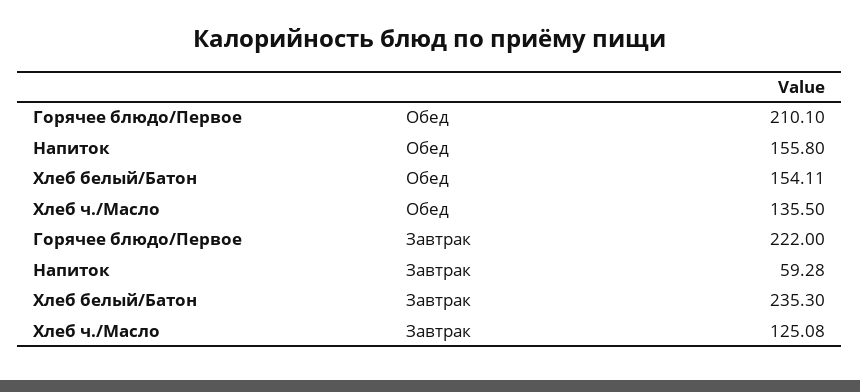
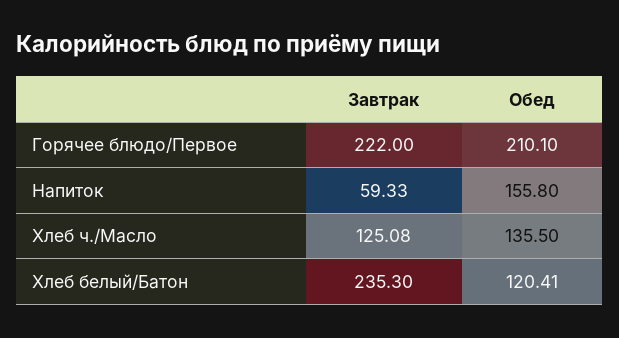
  {
    "Горячее блюдо/Первое": {
      "Обед": 210.1,
      "Завтрак": 222
    },
    "Напиток": {
      "Обед": 155.8,
-     "Завтрак": 59.28
+     "Завтрак": 59.33
    },
    "Хлеб белый/Батон": {
-     "Обед": 154.11,
+     "Обед": 120.41,
      "Завтрак": 235.3
    },
    "Хлеб ч./Масло": {
      "Обед": 135.5,
      "Завтрак": 125.08
    }
  }

